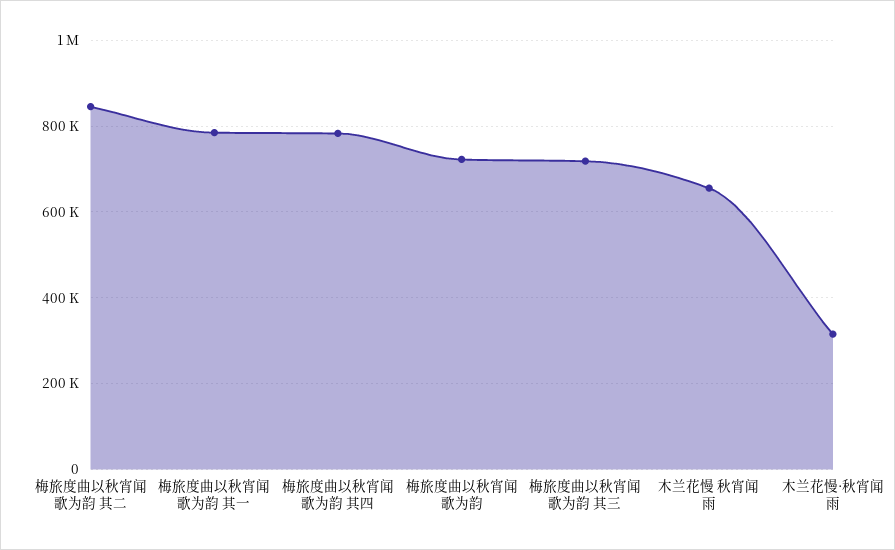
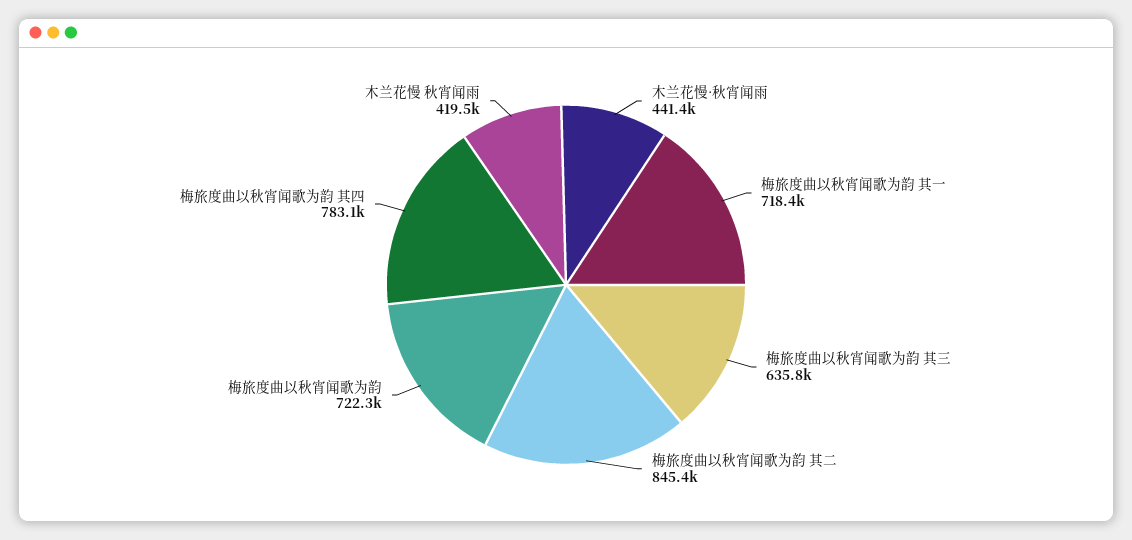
  {
    "梅旅度曲以秋宵闻歌为韵 其二": 845400,
-   "梅旅度曲以秋宵闻歌为韵 其一": 780000,
+   "梅旅度曲以秋宵闻歌为韵 其一": 718400,
    "梅旅度曲以秋宵闻歌为韵 其四": 783100,
    "梅旅度曲以秋宵闻歌为韵": 722300,
-   "梅旅度曲以秋宵闻歌为韵 其三": 720000,
+   "梅旅度曲以秋宵闻歌为韵 其三": 635800,
-   "木兰花慢 秋宵闻雨": 660000,
+   "木兰花慢 秋宵闻雨": 419500,
-   "木兰花慢·秋宵闻雨": 320000
+   "木兰花慢·秋宵闻雨": 441400
  }

